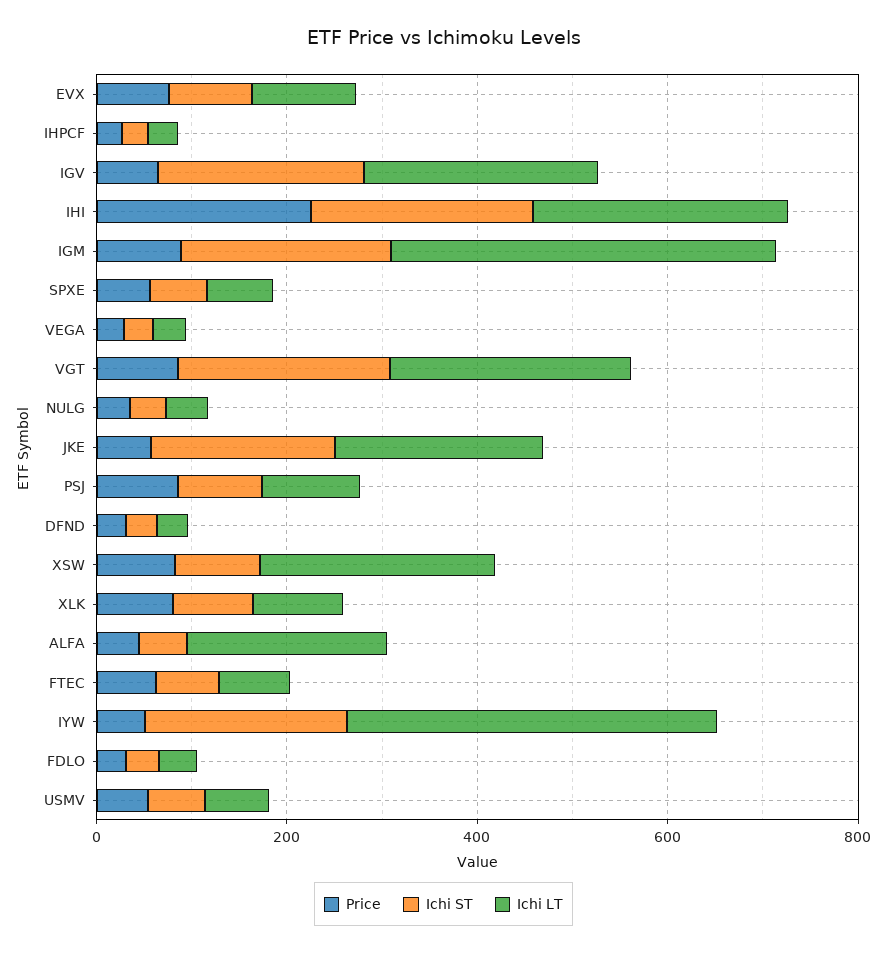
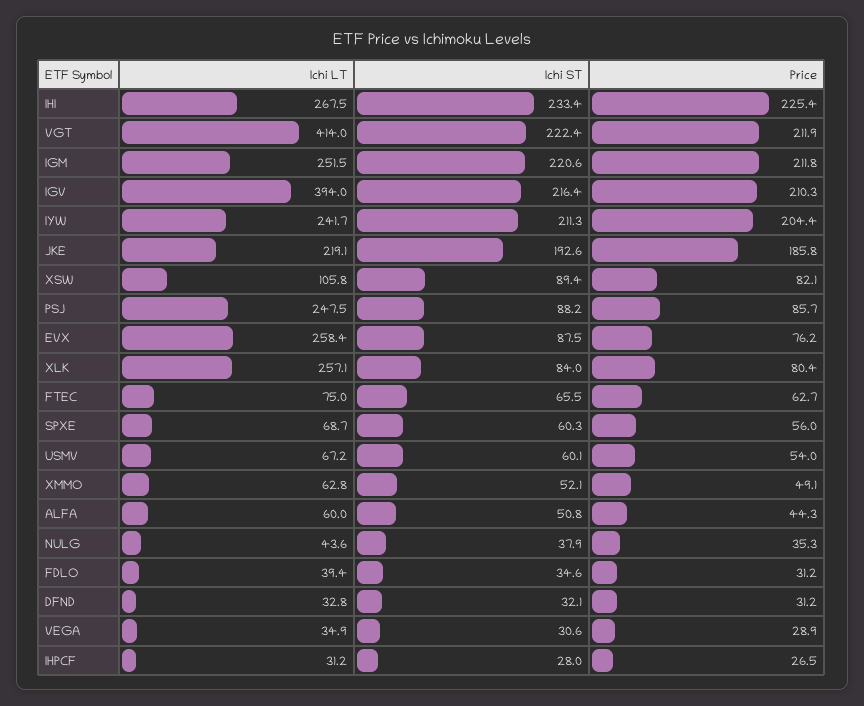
  {
    "Price": {
      "EVX": 76.2,
      "IHPCF": 26.5,
-     "IGV": 50,
+     "IGV": 210.3,
      "IHI": 225.4,
-     "IGM": 100,
+     "IGM": 211.8,
      "SPXE": 56,
      "VEGA": 28.9,
-     "VGT": 100,
+     "VGT": 211.9,
      "NULG": 35.3,
-     "JKE": 50,
+     "JKE": 185.8,
      "PSJ": 85.7,
      "DFND": 31.2,
      "XSW": 82.1,
      "XLK": 80.4,
      "ALFA": 44.3,
      "FTEC": 62.7,
-     "IYW": 50,
+     "IYW": 204.4,
      "FDLO": 31.2,
-     "USMV": 54
+     "USMV": 54,
+     "XMMO": 49.1
    },
    "Ichi ST": {
      "EVX": 87.5,
      "IHPCF": 28,
      "IGV": 216.4,
      "IHI": 233.4,
      "IGM": 220.6,
      "SPXE": 60.3,
      "VEGA": 30.6,
      "VGT": 222.4,
      "NULG": 37.9,
      "JKE": 192.6,
      "PSJ": 88.2,
      "DFND": 32.1,
      "XSW": 89.4,
      "XLK": 84,
      "ALFA": 50.8,
      "FTEC": 65.5,
      "IYW": 211.3,
      "FDLO": 34.6,
-     "USMV": 60.1
+     "USMV": 60.1,
+     "XMMO": 52.1
    },
    "Ichi LT": {
-     "EVX": 100,
+     "EVX": 258.4,
      "IHPCF": 31.2,
-     "IGV": 250,
+     "IGV": 394,
      "IHI": 267.5,
-     "IGM": 400,
+     "IGM": 251.5,
      "SPXE": 68.7,
      "VEGA": 34.9,
-     "VGT": 250,
+     "VGT": 414,
      "NULG": 43.6,
      "JKE": 219.1,
-     "PSJ": 100,
+     "PSJ": 247.5,
      "DFND": 32.8,
-     "XSW": 250,
+     "XSW": 105.8,
-     "XLK": 100,
+     "XLK": 257.1,
-     "ALFA": 200,
+     "ALFA": 60,
      "FTEC": 75,
-     "IYW": 400,
+     "IYW": 241.7,
      "FDLO": 39.4,
-     "USMV": 67.2
+     "USMV": 67.2,
+     "XMMO": 62.8
    }
  }

